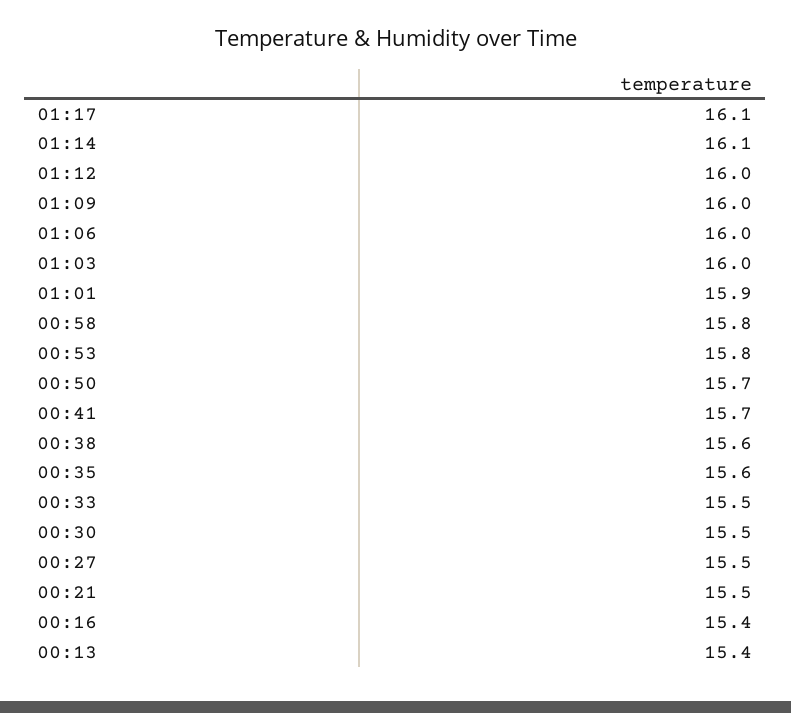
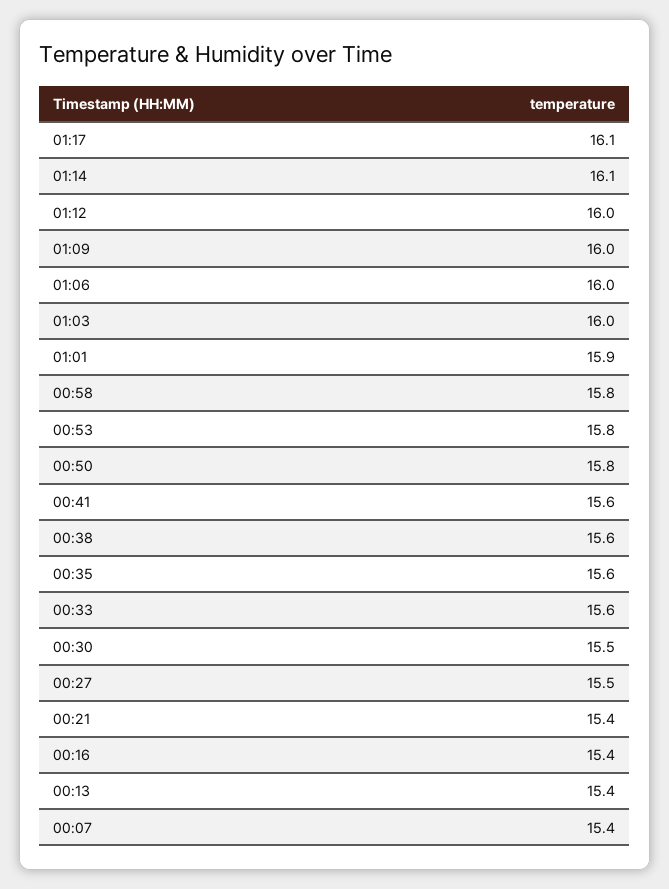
  {
    "01:17": 16.1,
    "01:14": 16.1,
    "01:12": 16,
    "01:09": 16,
    "01:06": 16,
    "01:03": 16,
    "01:01": 15.9,
    "00:58": 15.8,
    "00:53": 15.8,
-   "00:50": 15.7,
+   "00:50": 15.8,
-   "00:41": 15.7,
+   "00:41": 15.6,
    "00:38": 15.6,
    "00:35": 15.6,
-   "00:33": 15.5,
+   "00:33": 15.6,
    "00:30": 15.5,
    "00:27": 15.5,
-   "00:21": 15.5,
+   "00:21": 15.4,
    "00:16": 15.4,
-   "00:13": 15.4
+   "00:13": 15.4,
+   "00:07": 15.4
  }

